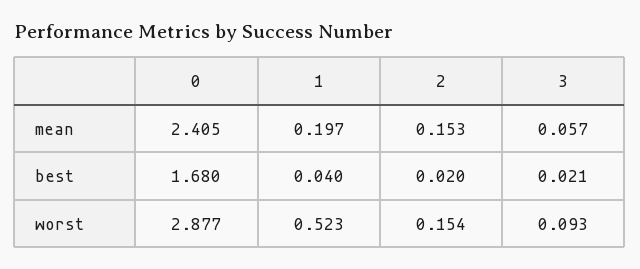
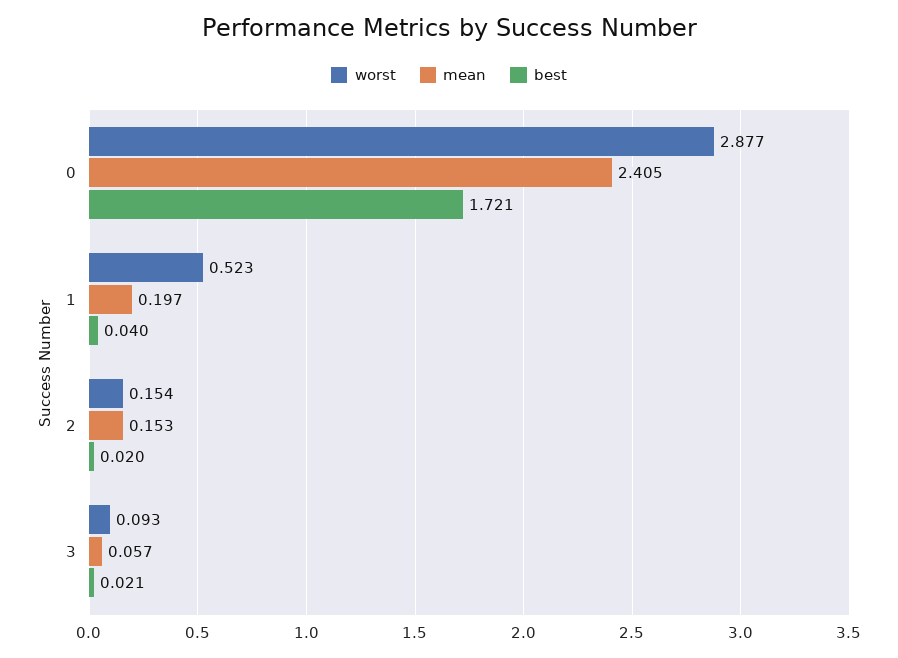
  {
    "mean": {
      "0": 2.405,
      "1": 0.197,
      "2": 0.153,
      "3": 0.057
    },
    "best": {
-     "0": 1.68,
+     "0": 1.721,
      "1": 0.04,
      "2": 0.02,
      "3": 0.021
    },
    "worst": {
      "0": 2.877,
      "1": 0.523,
      "2": 0.154,
      "3": 0.093
    }
  }

